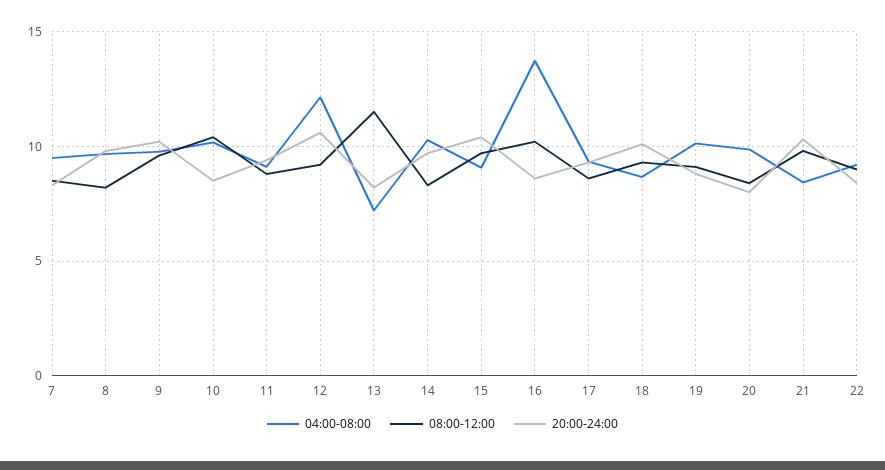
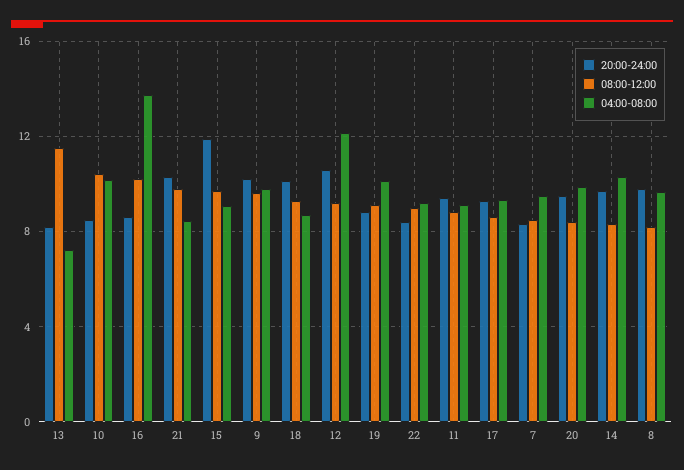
  {
    "04:00-08:00": {
      "7": 9.5,
      "8": 9.5,
      "9": 10,
      "10": 10,
      "11": 9,
      "12": 12,
      "13": 7,
      "14": 10.5,
      "15": 9,
      "16": 13.5,
      "17": 9.5,
      "18": 8.5,
      "19": 10,
      "20": 10,
      "21": 8.5,
      "22": 9
    },
    "08:00-12:00": {
      "7": 8.5,
      "8": 8,
      "9": 9.5,
      "10": 10.5,
      "11": 9,
      "12": 9,
      "13": 11.5,
      "14": 8.5,
      "15": 9.5,
      "16": 10,
      "17": 8.5,
      "18": 9.5,
      "19": 9,
      "20": 8.5,
      "21": 10,
      "22": 9
    },
    "20:00-24:00": {
      "7": 8.5,
      "8": 10,
      "9": 10,
      "10": 8.5,
      "11": 9.5,
      "12": 10.5,
      "13": 8,
      "14": 9.5,
-     "15": 10.5,
+     "15": 12,
      "16": 8.5,
      "17": 9.5,
      "18": 10,
      "19": 9,
-     "20": 8,
+     "20": 9.5,
      "21": 10.5,
      "22": 8.5
    }
  }

